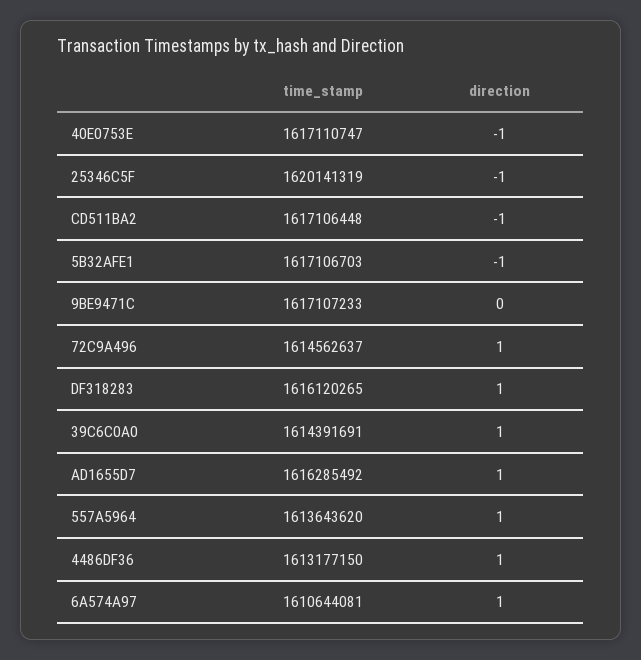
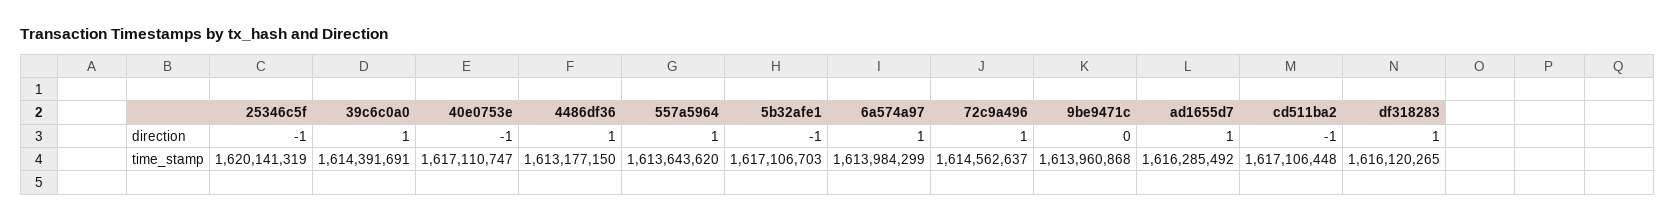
  {
    "time_stamp": {
      "40E0753E": 1617110747,
      "25346C5F": 1620141319,
      "CD511BA2": 1617106448,
      "5B32AFE1": 1617106703,
-     "9BE9471C": 1617107233,
+     "9BE9471C": 1613960868,
      "72C9A496": 1614562637,
      "DF318283": 1616120265,
      "39C6C0A0": 1614391691,
      "AD1655D7": 1616285492,
      "557A5964": 1613643620,
      "4486DF36": 1613177150,
-     "6A574A97": 1610644081
+     "6A574A97": 1613984299
    },
    "direction": {
      "40E0753E": -1,
      "25346C5F": -1,
      "CD511BA2": -1,
      "5B32AFE1": -1,
      "9BE9471C": 0,
      "72C9A496": 1,
      "DF318283": 1,
      "39C6C0A0": 1,
      "AD1655D7": 1,
      "557A5964": 1,
      "4486DF36": 1,
      "6A574A97": 1
    }
  }

